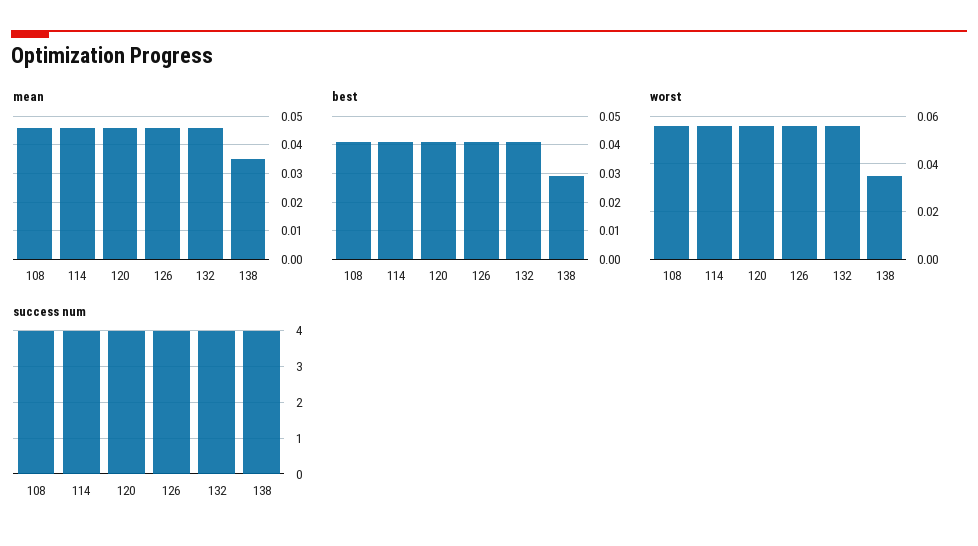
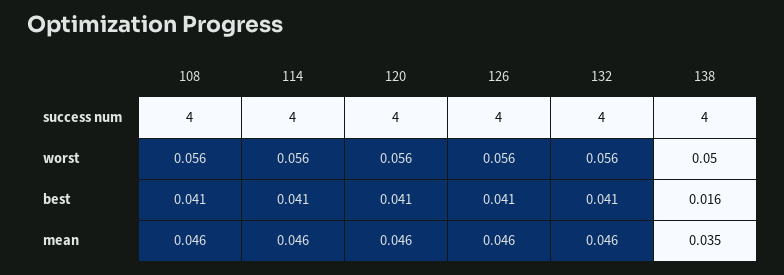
  {
    "mean": {
      "108": 0.046,
      "114": 0.046,
      "120": 0.046,
      "126": 0.046,
      "132": 0.046,
      "138": 0.035
    },
    "best": {
      "108": 0.041,
      "114": 0.041,
      "120": 0.041,
      "126": 0.041,
      "132": 0.041,
-     "138": 0.03
+     "138": 0.016
    },
    "worst": {
      "108": 0.056,
      "114": 0.056,
      "120": 0.056,
      "126": 0.056,
      "132": 0.056,
-     "138": 0.035
+     "138": 0.05
    },
    "success num": {
      "108": 4,
      "114": 4,
      "120": 4,
      "126": 4,
      "132": 4,
      "138": 4
    }
  }

